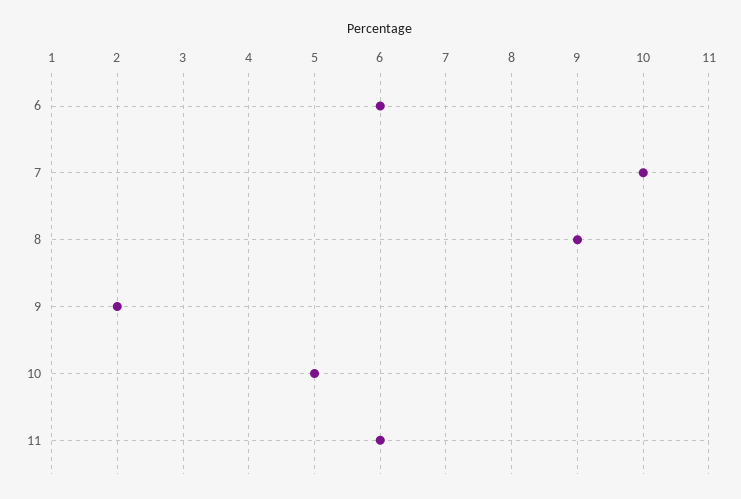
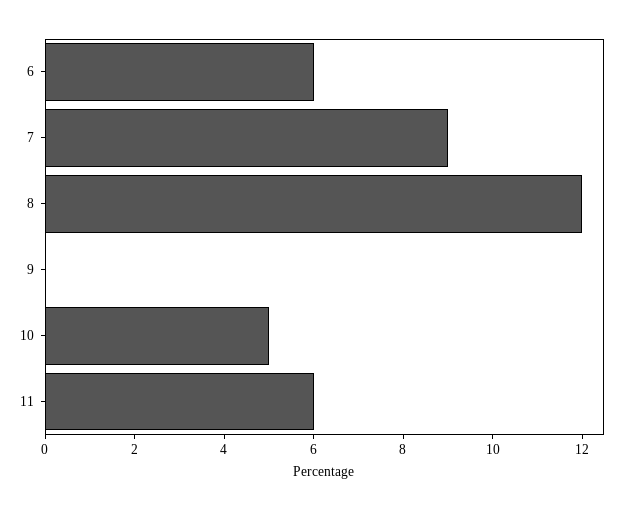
  {
    "6": 6,
-   "7": 10,
+   "7": 9,
-   "8": 9,
+   "8": 12,
-   "9": 2,
+   "9": 0,
    "10": 5,
    "11": 6
  }

